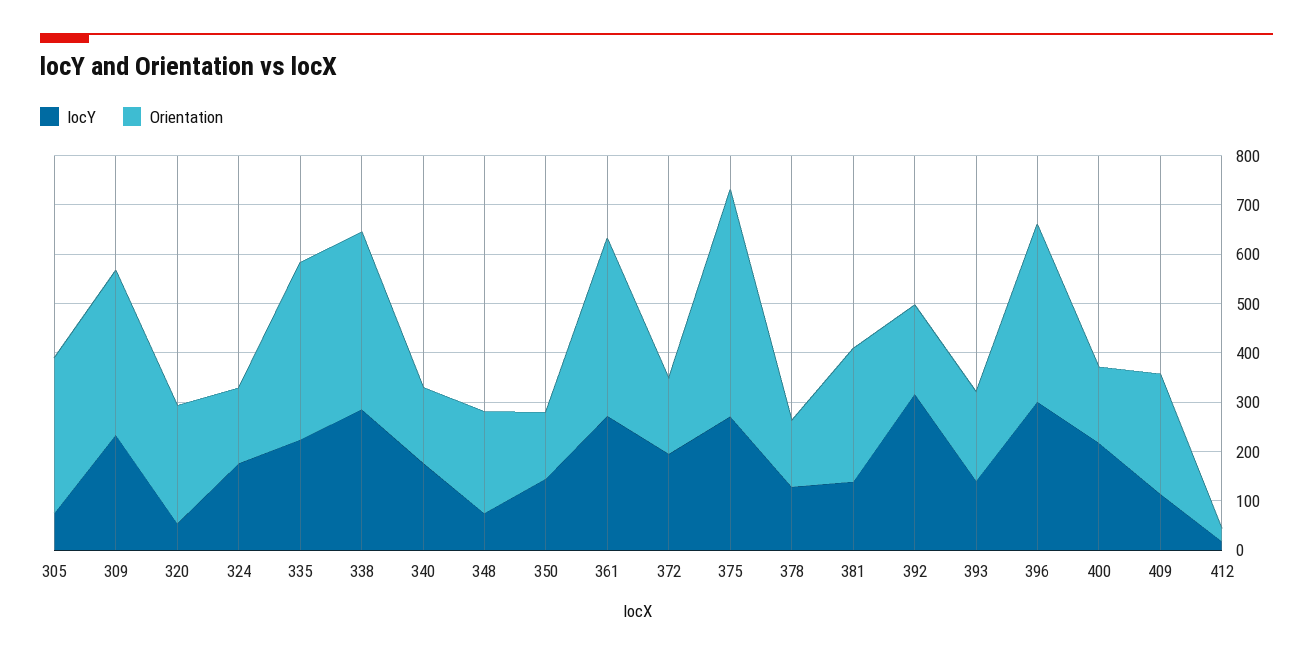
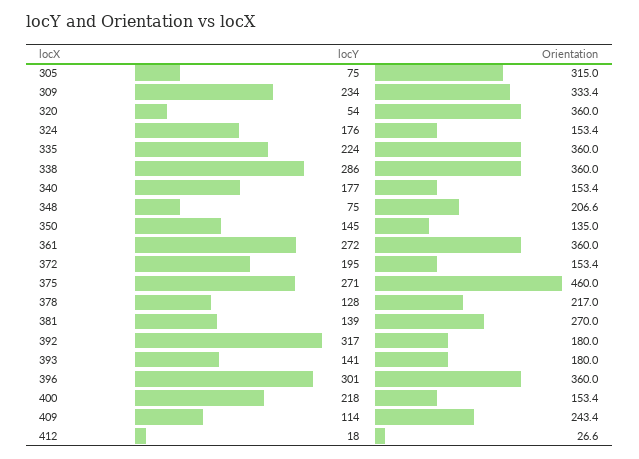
  {
    "locY": {
      "305": 75,
      "309": 234,
      "320": 54,
      "324": 176,
      "335": 224,
      "338": 286,
      "340": 177,
      "348": 75,
      "350": 145,
      "361": 272,
      "372": 195,
      "375": 271,
      "378": 128,
      "381": 139,
      "392": 317,
      "393": 141,
      "396": 301,
      "400": 218,
      "409": 114,
      "412": 18
    },
    "Orientation": {
      "305": 315,
      "309": 333.4,
-     "320": 240,
+     "320": 360,
      "324": 153.4,
      "335": 360,
      "338": 360,
      "340": 153.4,
      "348": 206.6,
      "350": 135,
      "361": 360,
      "372": 153.4,
      "375": 460,
-     "378": 140,
+     "378": 217,
      "381": 270,
      "392": 180,
      "393": 180,
      "396": 360,
      "400": 153.4,
      "409": 243.4,
      "412": 26.6
    }
  }

